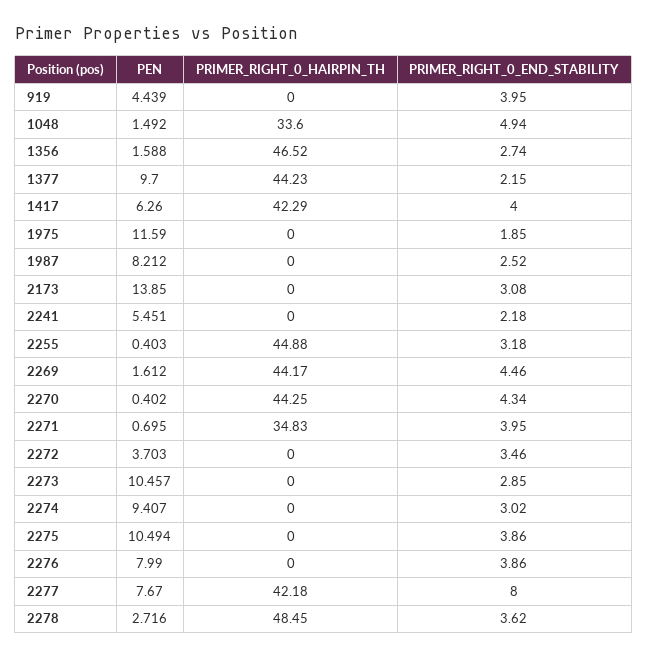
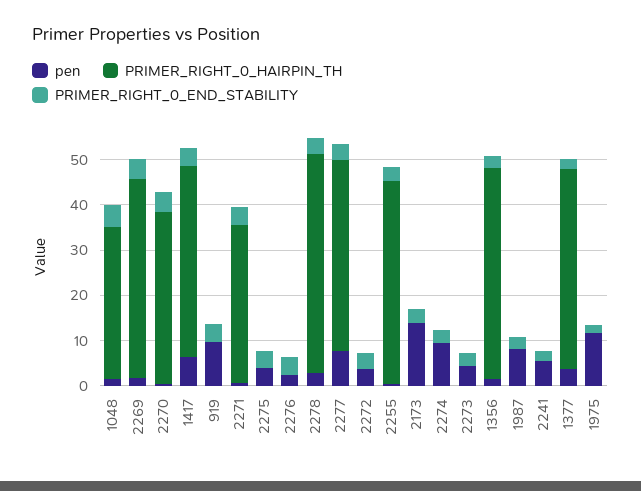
  {
    "PEN": {
-     "919": 4.439,
+     "919": 10,
      "1048": 1.492,
      "1356": 1.588,
-     "1377": 9.7,
+     "1377": 4,
      "1417": 6.26,
      "1975": 11.59,
      "1987": 8.212,
      "2173": 13.85,
      "2241": 5.451,
      "2255": 0.403,
      "2269": 1.612,
      "2270": 0.402,
      "2271": 0.695,
      "2272": 3.703,
-     "2273": 10.457,
+     "2273": 4,
      "2274": 9.407,
-     "2275": 10.494,
+     "2275": 4,
-     "2276": 7.99,
+     "2276": 2,
      "2277": 7.67,
      "2278": 2.716
    },
    "PRIMER_RIGHT_0_HAIRPIN_TH": {
      "919": 0,
      "1048": 33.6,
      "1356": 46.52,
      "1377": 44.23,
      "1417": 42.29,
      "1975": 0,
      "1987": 0,
      "2173": 0,
      "2241": 0,
      "2255": 44.88,
      "2269": 44.17,
-     "2270": 44.25,
+     "2270": 38,
      "2271": 34.83,
      "2272": 0,
      "2273": 0,
      "2274": 0,
      "2275": 0,
      "2276": 0,
      "2277": 42.18,
      "2278": 48.45
    },
    "PRIMER_RIGHT_0_END_STABILITY": {
      "919": 3.95,
      "1048": 4.94,
      "1356": 2.74,
      "1377": 2.15,
      "1417": 4,
      "1975": 1.85,
      "1987": 2.52,
      "2173": 3.08,
      "2241": 2.18,
      "2255": 3.18,
      "2269": 4.46,
      "2270": 4.34,
      "2271": 3.95,
      "2272": 3.46,
      "2273": 2.85,
      "2274": 3.02,
      "2275": 3.86,
      "2276": 3.86,
-     "2277": 8,
+     "2277": 4,
      "2278": 3.62
    }
  }

